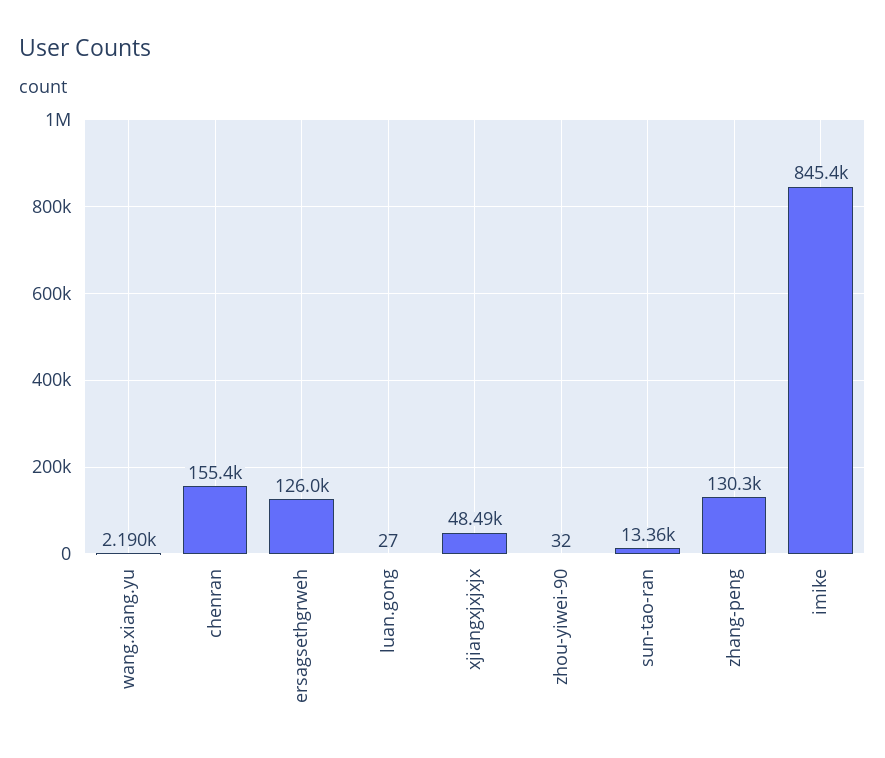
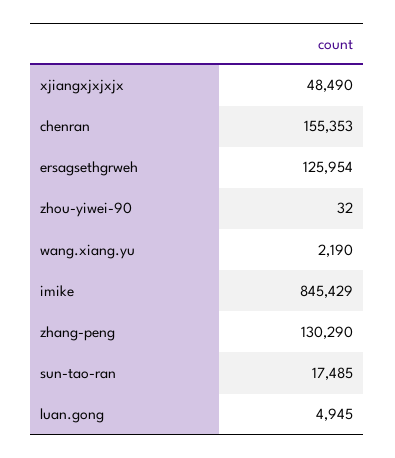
  {
    "wang.xiang.yu": 2190,
    "chenran": 155353,
    "ersagsethgrweh": 125954,
-   "luan.gong": 27,
+   "luan.gong": 4945,
    "xjiangxjxjxjx": 48490,
    "zhou-yiwei-90": 32,
-   "sun-tao-ran": 13360,
+   "sun-tao-ran": 17485,
    "zhang-peng": 130290,
    "imike": 845429
  }

